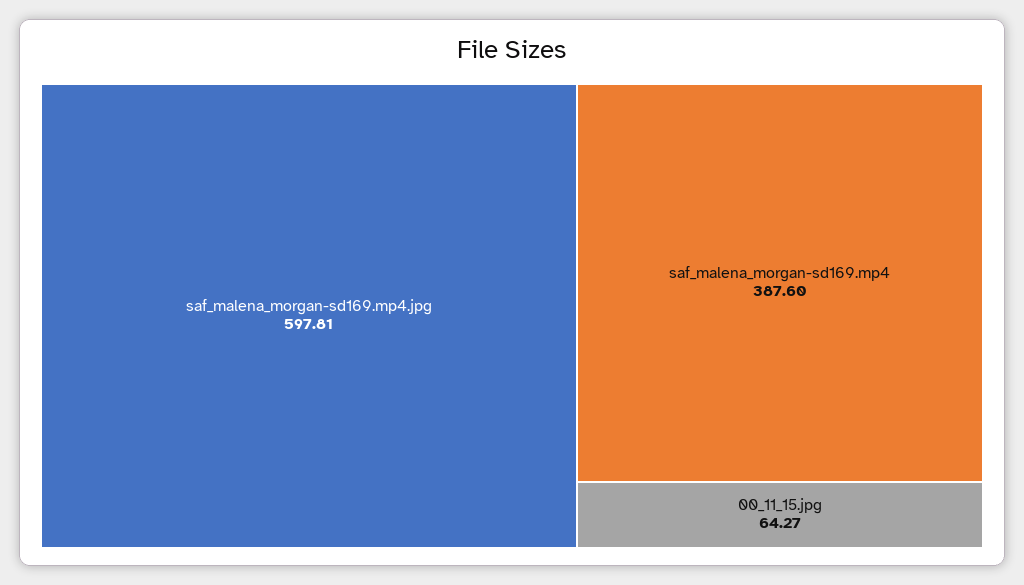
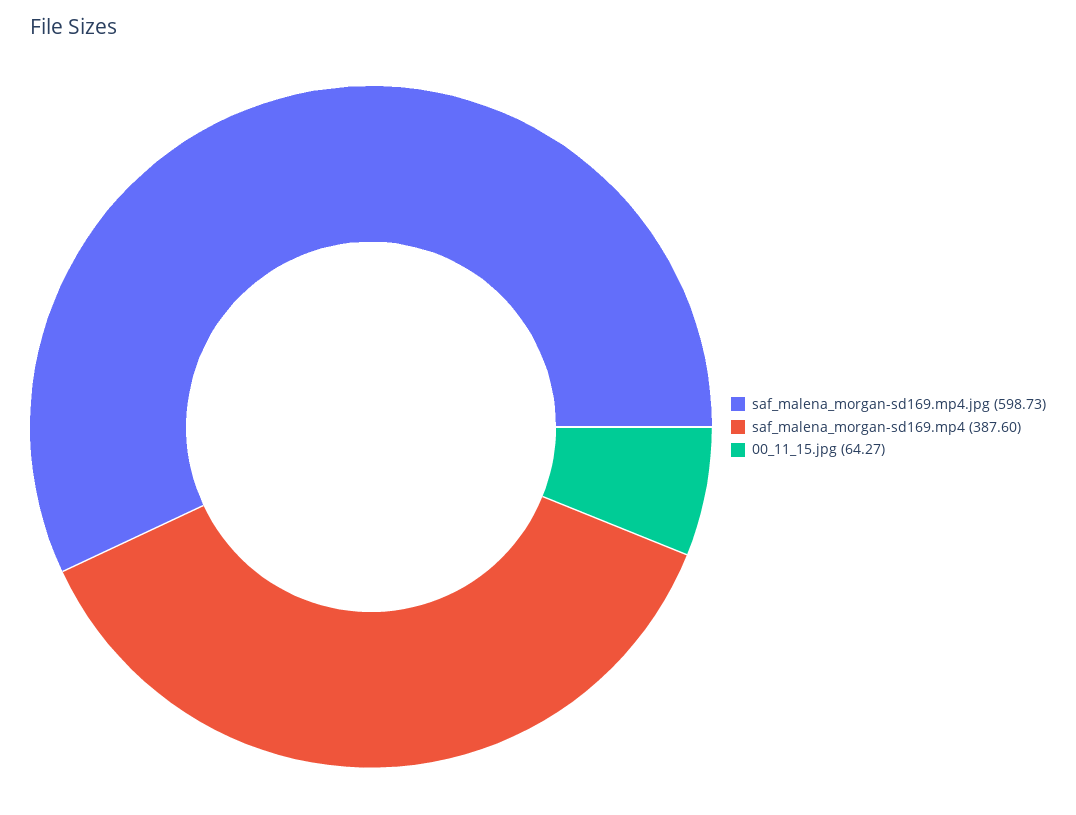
  {
-   "saf_malena_morgan-sd169.mp4.jpg": 597.81,
+   "saf_malena_morgan-sd169.mp4.jpg": 598.73,
    "saf_malena_morgan-sd169.mp4": 387.6,
    "00_11_15.jpg": 64.27
  }

